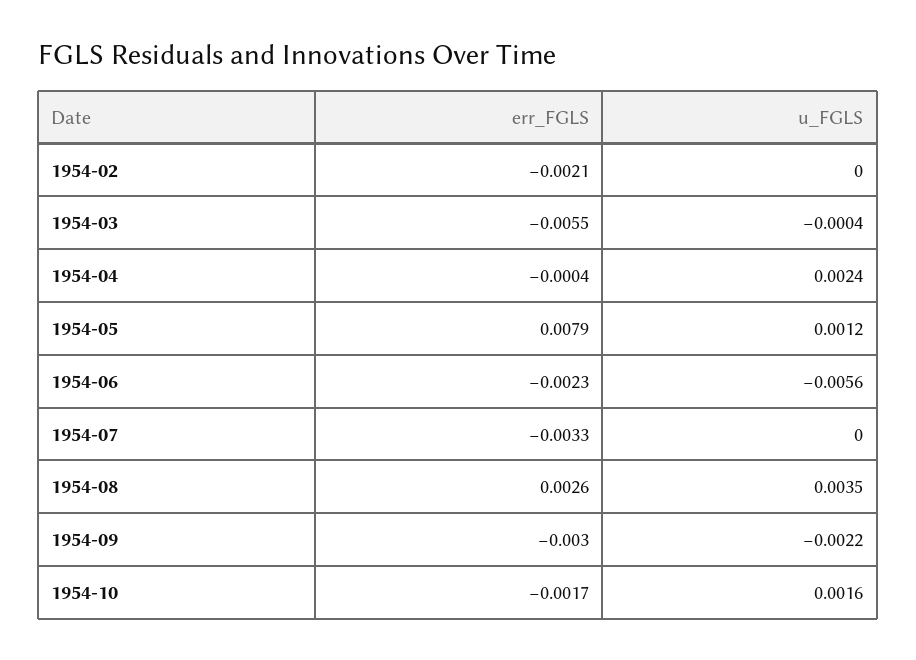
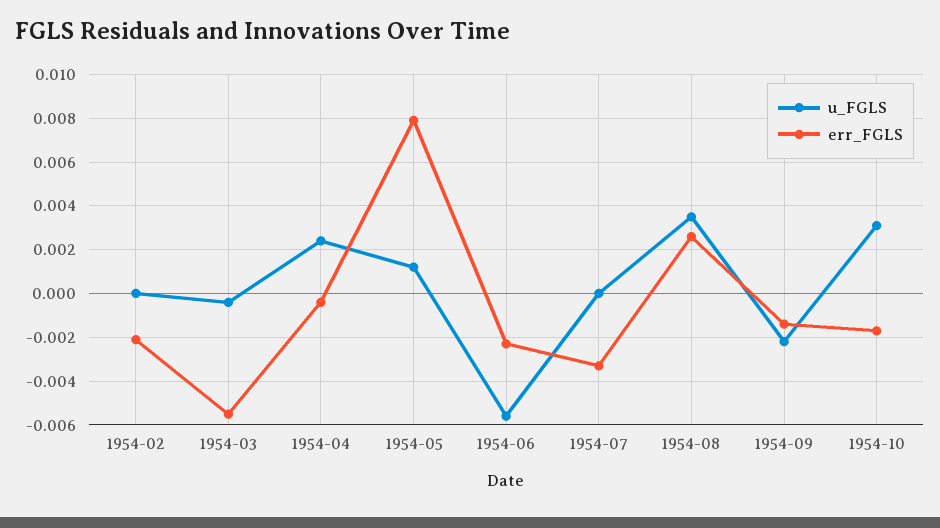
  {
    "err_FGLS": {
      "1954-02": -0.0021,
      "1954-03": -0.0055,
      "1954-04": -0.0004,
      "1954-05": 0.0079,
      "1954-06": -0.0023,
      "1954-07": -0.0033,
      "1954-08": 0.0026,
-     "1954-09": -0.003,
+     "1954-09": -0.0015,
      "1954-10": -0.0017
    },
    "u_FGLS": {
      "1954-02": 0,
      "1954-03": -0.0004,
      "1954-04": 0.0024,
      "1954-05": 0.0012,
      "1954-06": -0.0056,
      "1954-07": 0,
      "1954-08": 0.0035,
      "1954-09": -0.0022,
-     "1954-10": 0.0016
+     "1954-10": 0.003
    }
  }

